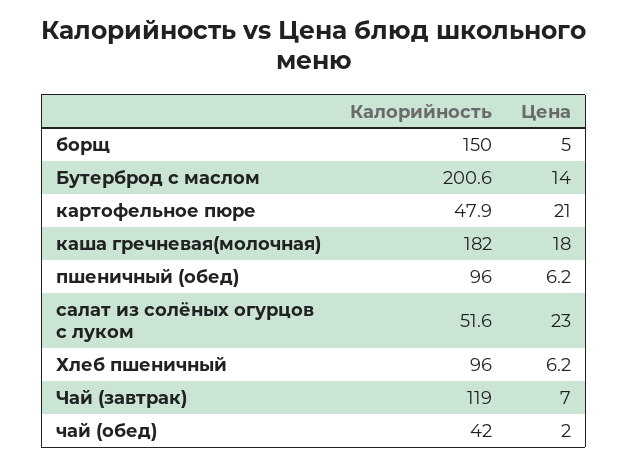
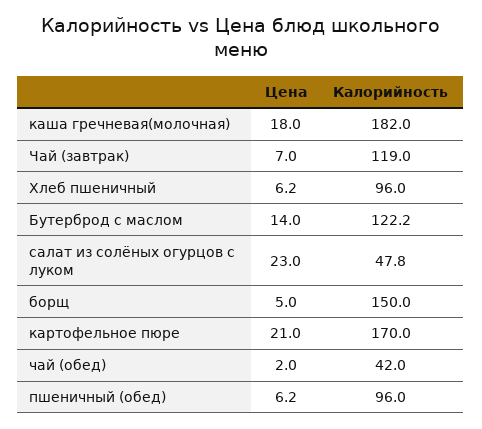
  {
    "Калорийность": {
      "борщ": 150,
-     "Бутерброд с маслом": 200.6,
+     "Бутерброд с маслом": 122.2,
-     "картофельное пюре": 47.9,
+     "картофельное пюре": 170,
      "каша гречневая(молочная)": 182,
      "пшеничный (обед)": 96,
-     "салат из солёных огурцов с луком": 51.6,
+     "салат из солёных огурцов с луком": 47.8,
      "Хлеб пшеничный": 96,
      "Чай (завтрак)": 119,
      "чай (обед)": 42
    },
    "Цена": {
      "борщ": 5,
      "Бутерброд с маслом": 14,
      "картофельное пюре": 21,
      "каша гречневая(молочная)": 18,
      "пшеничный (обед)": 6.2,
      "салат из солёных огурцов с луком": 23,
      "Хлеб пшеничный": 6.2,
      "Чай (завтрак)": 7,
      "чай (обед)": 2
    }
  }

